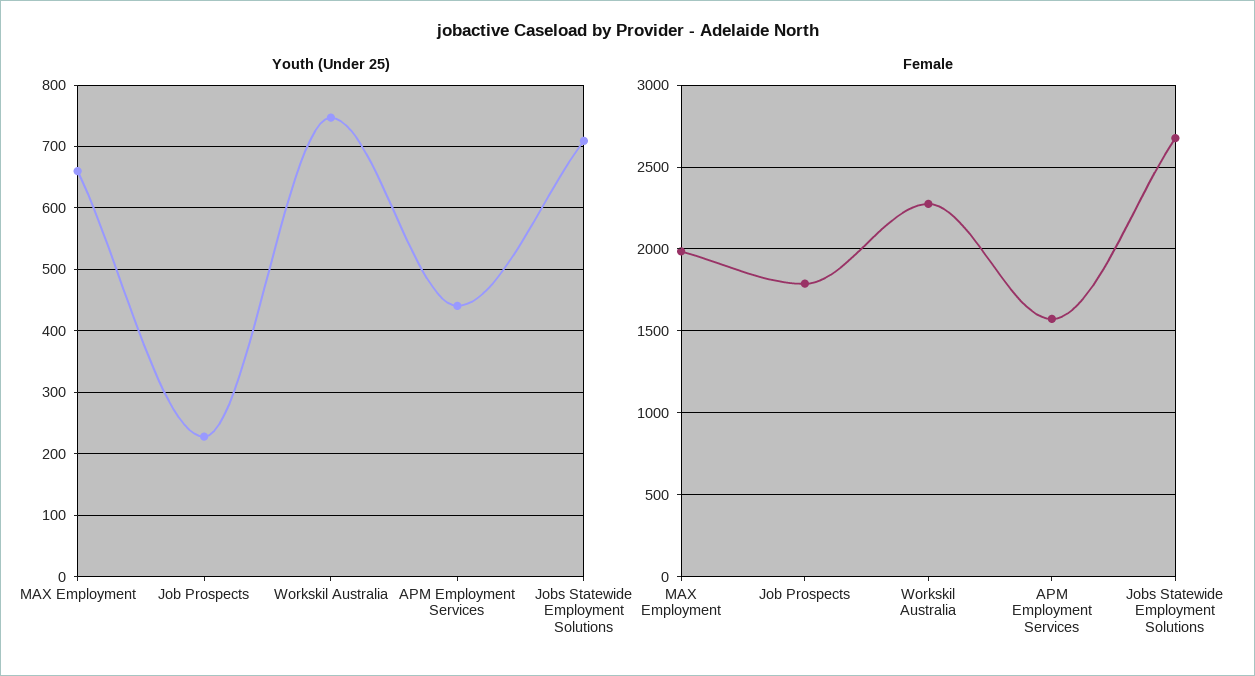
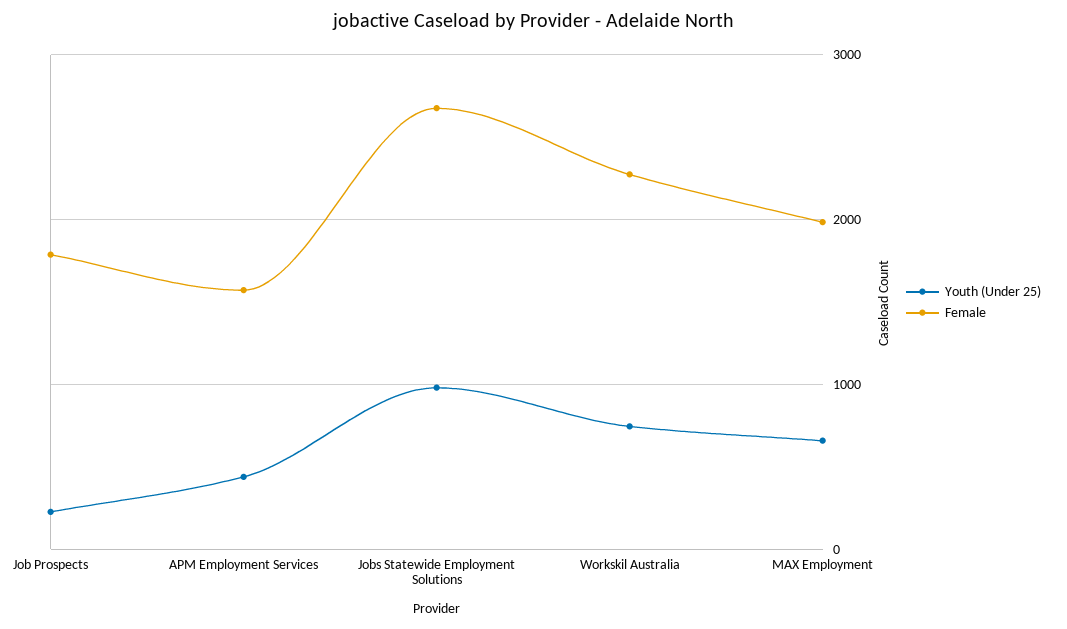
  {
    "Youth (Under 25)": {
      "MAX Employment": 660,
      "Job Prospects": 230,
      "Workskil Australia": 750,
      "APM Employment Services": 440,
-     "Jobs Statewide Employment Solutions": 710
+     "Jobs Statewide Employment Solutions": 1000
    },
    "Female": {
      "MAX Employment": 2000,
      "Job Prospects": 1800,
      "Workskil Australia": 2300,
      "APM Employment Services": 1550,
      "Jobs Statewide Employment Solutions": 2700
    }
  }

